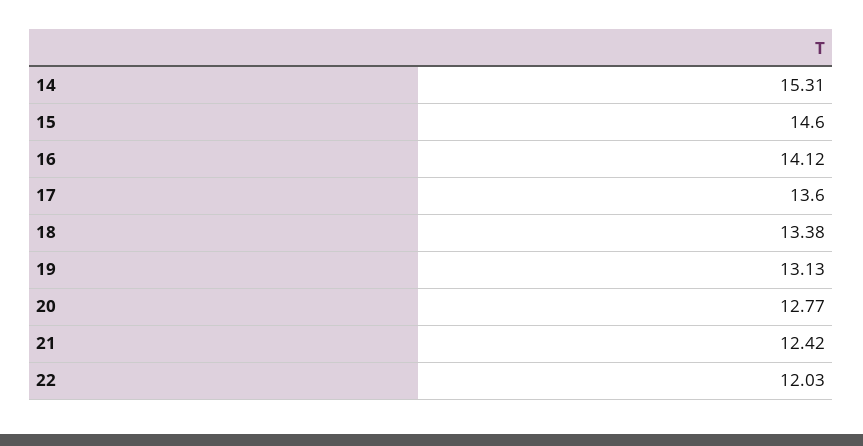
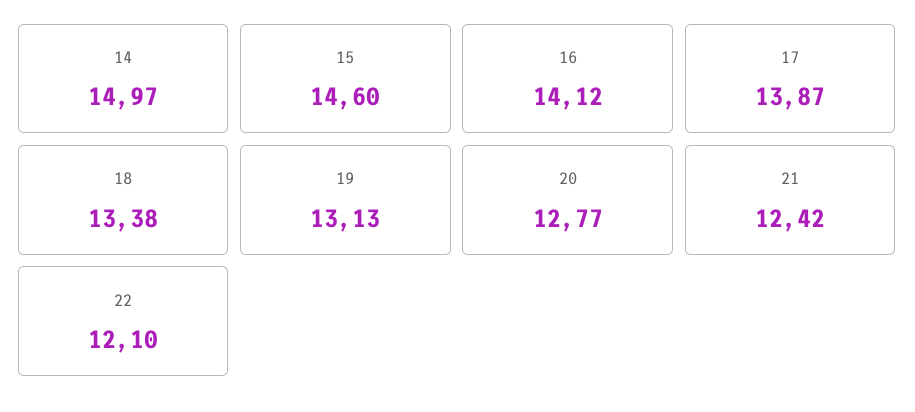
  {
-   "14": 15.31,
+   "14": 14.97,
    "15": 14.6,
    "16": 14.12,
-   "17": 13.6,
+   "17": 13.87,
    "18": 13.38,
    "19": 13.13,
    "20": 12.77,
    "21": 12.42,
-   "22": 12.03
+   "22": 12.1
  }

